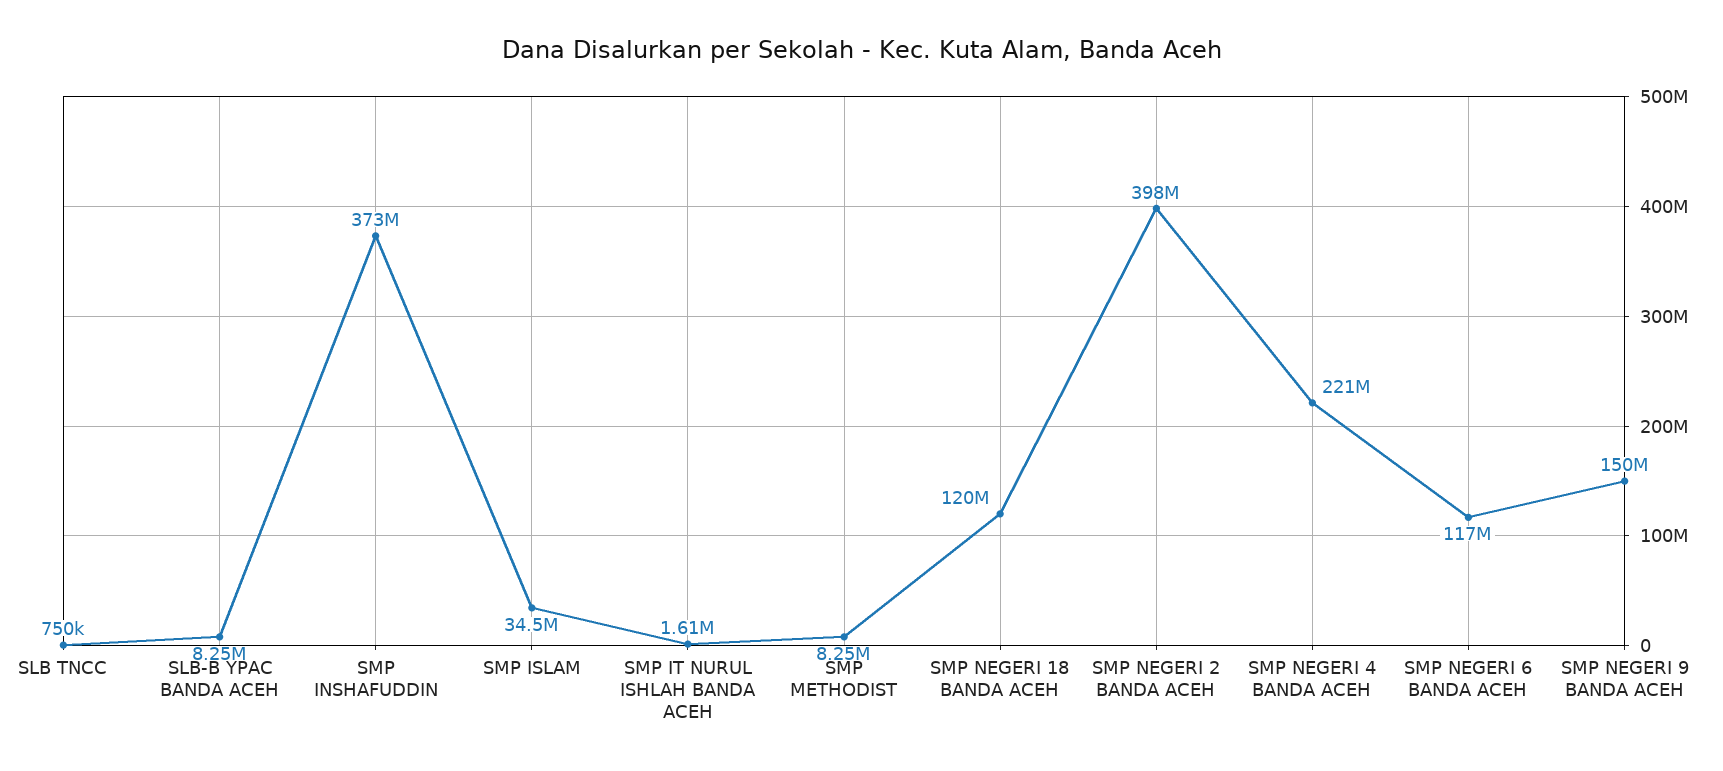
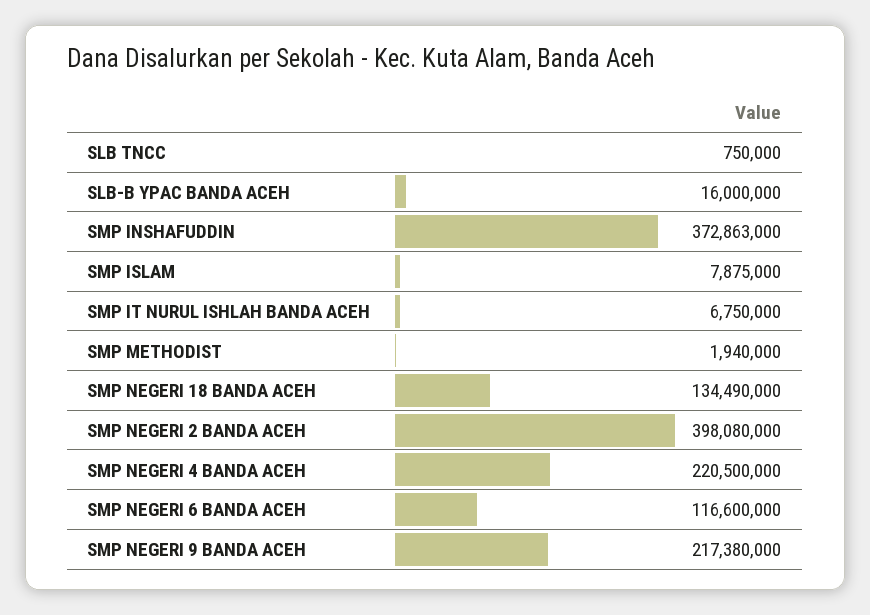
  {
    "SLB TNCC": 750000,
-   "SLB-B YPAC BANDA ACEH": 8250000,
+   "SLB-B YPAC BANDA ACEH": 16000000,
    "SMP INSHAFUDDIN": 372863000,
-   "SMP ISLAM": 34500000,
+   "SMP ISLAM": 7875000,
-   "SMP IT NURUL ISHLAH BANDA ACEH": 1610000,
+   "SMP IT NURUL ISHLAH BANDA ACEH": 6750000,
-   "SMP METHODIST": 8250000,
+   "SMP METHODIST": 1940000,
-   "SMP NEGERI 18 BANDA ACEH": 120000000,
+   "SMP NEGERI 18 BANDA ACEH": 134490000,
    "SMP NEGERI 2 BANDA ACEH": 398080000,
    "SMP NEGERI 4 BANDA ACEH": 220500000,
    "SMP NEGERI 6 BANDA ACEH": 116600000,
-   "SMP NEGERI 9 BANDA ACEH": 150000000
+   "SMP NEGERI 9 BANDA ACEH": 217380000
  }

